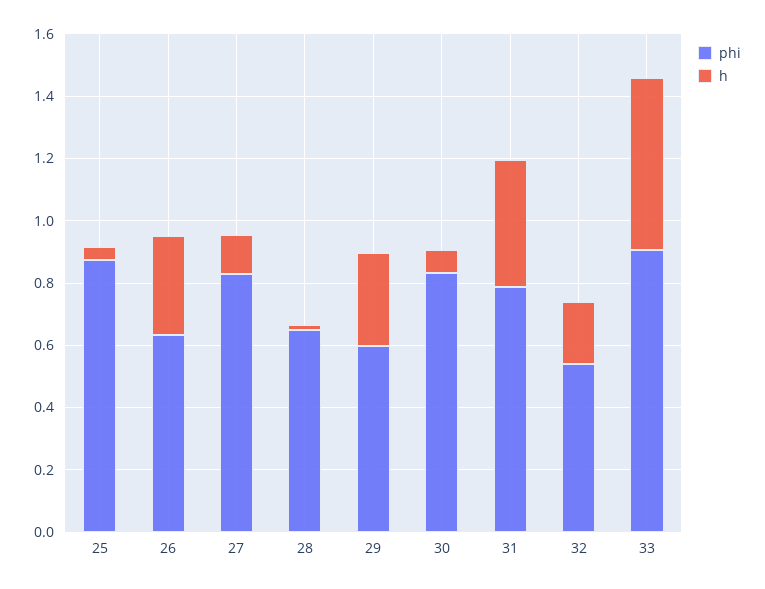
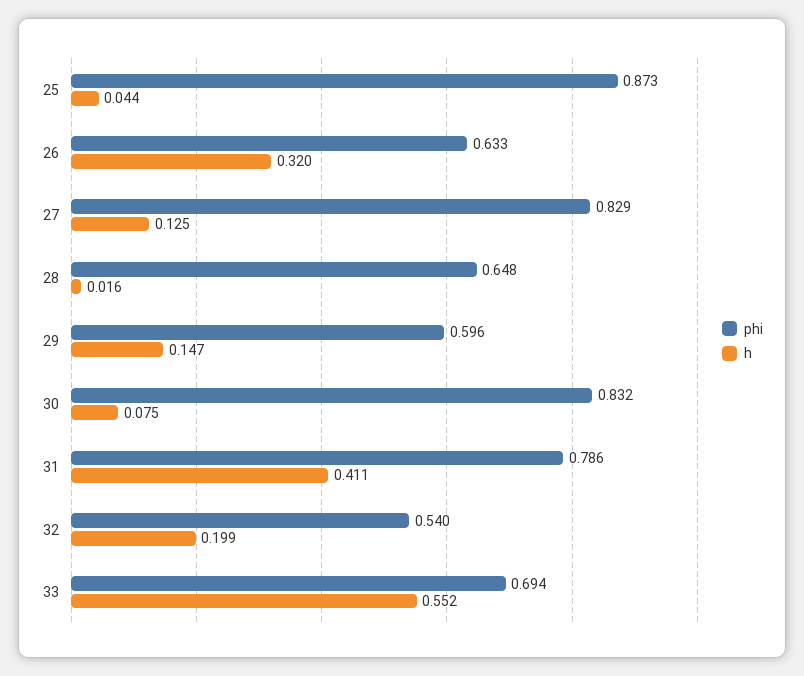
  {
    "phi": {
      "25": 0.873,
      "26": 0.633,
      "27": 0.829,
      "28": 0.648,
      "29": 0.596,
      "30": 0.832,
      "31": 0.786,
      "32": 0.54,
-     "33": 0.9
+     "33": 0.694
    },
    "h": {
      "25": 0.044,
      "26": 0.32,
      "27": 0.125,
      "28": 0.016,
-     "29": 0.3,
+     "29": 0.147,
      "30": 0.075,
      "31": 0.411,
      "32": 0.199,
      "33": 0.552
    }
  }

